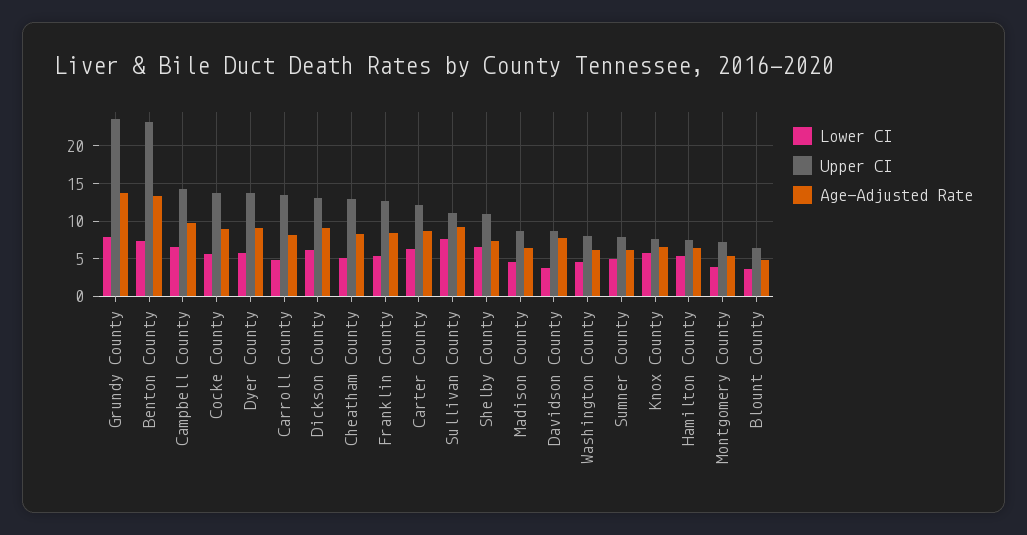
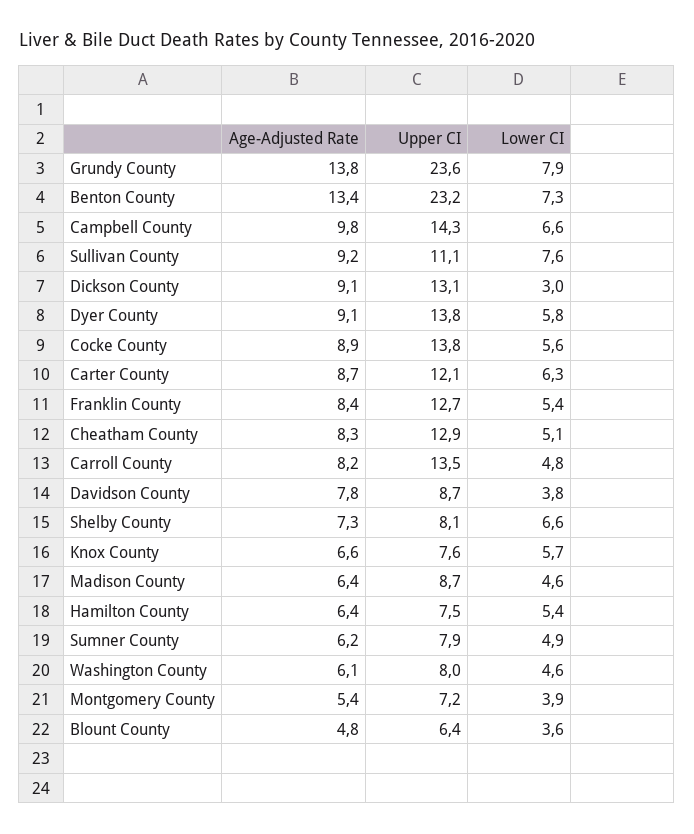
  {
    "Lower CI": {
      "Grundy County": 7.9,
      "Benton County": 7.3,
      "Campbell County": 6.6,
      "Cocke County": 5.6,
      "Dyer County": 5.8,
      "Carroll County": 4.8,
-     "Dickson County": 6,
+     "Dickson County": 3,
      "Cheatham County": 5.1,
      "Franklin County": 5.4,
      "Carter County": 6.3,
      "Sullivan County": 7.6,
      "Shelby County": 6.6,
      "Madison County": 4.6,
      "Davidson County": 3.8,
      "Washington County": 4.6,
      "Sumner County": 4.9,
      "Knox County": 5.7,
      "Hamilton County": 5.4,
      "Montgomery County": 3.9,
      "Blount County": 3.6
    },
    "Upper CI": {
      "Grundy County": 23.6,
      "Benton County": 23.2,
      "Campbell County": 14.3,
      "Cocke County": 13.8,
      "Dyer County": 13.8,
      "Carroll County": 13.5,
      "Dickson County": 13.1,
      "Cheatham County": 12.9,
      "Franklin County": 12.7,
      "Carter County": 12.1,
      "Sullivan County": 11.1,
-     "Shelby County": 11,
+     "Shelby County": 8.1,
      "Madison County": 8.7,
      "Davidson County": 8.7,
      "Washington County": 8,
      "Sumner County": 7.9,
      "Knox County": 7.6,
      "Hamilton County": 7.5,
      "Montgomery County": 7.2,
      "Blount County": 6.4
    },
    "Age-Adjusted Rate": {
      "Grundy County": 13.8,
      "Benton County": 13.4,
      "Campbell County": 9.8,
      "Cocke County": 8.9,
      "Dyer County": 9.1,
      "Carroll County": 8.2,
      "Dickson County": 9.1,
      "Cheatham County": 8.3,
      "Franklin County": 8.4,
      "Carter County": 8.7,
      "Sullivan County": 9.2,
      "Shelby County": 7.3,
      "Madison County": 6.4,
      "Davidson County": 7.8,
      "Washington County": 6.1,
      "Sumner County": 6.2,
      "Knox County": 6.6,
      "Hamilton County": 6.4,
      "Montgomery County": 5.4,
      "Blount County": 4.8
    }
  }

